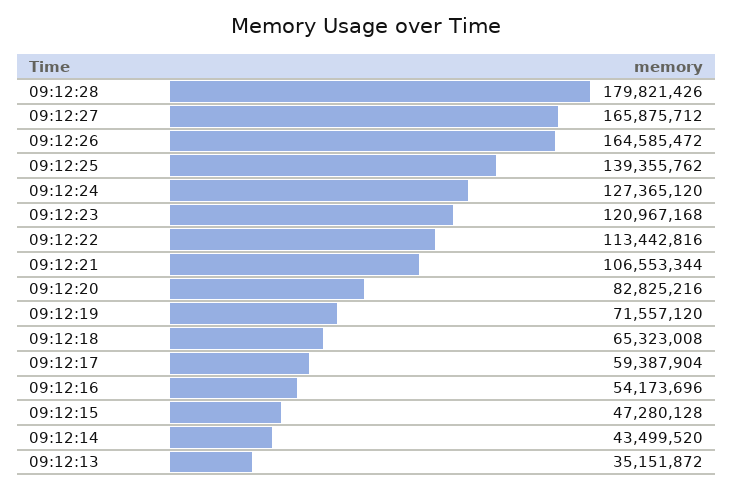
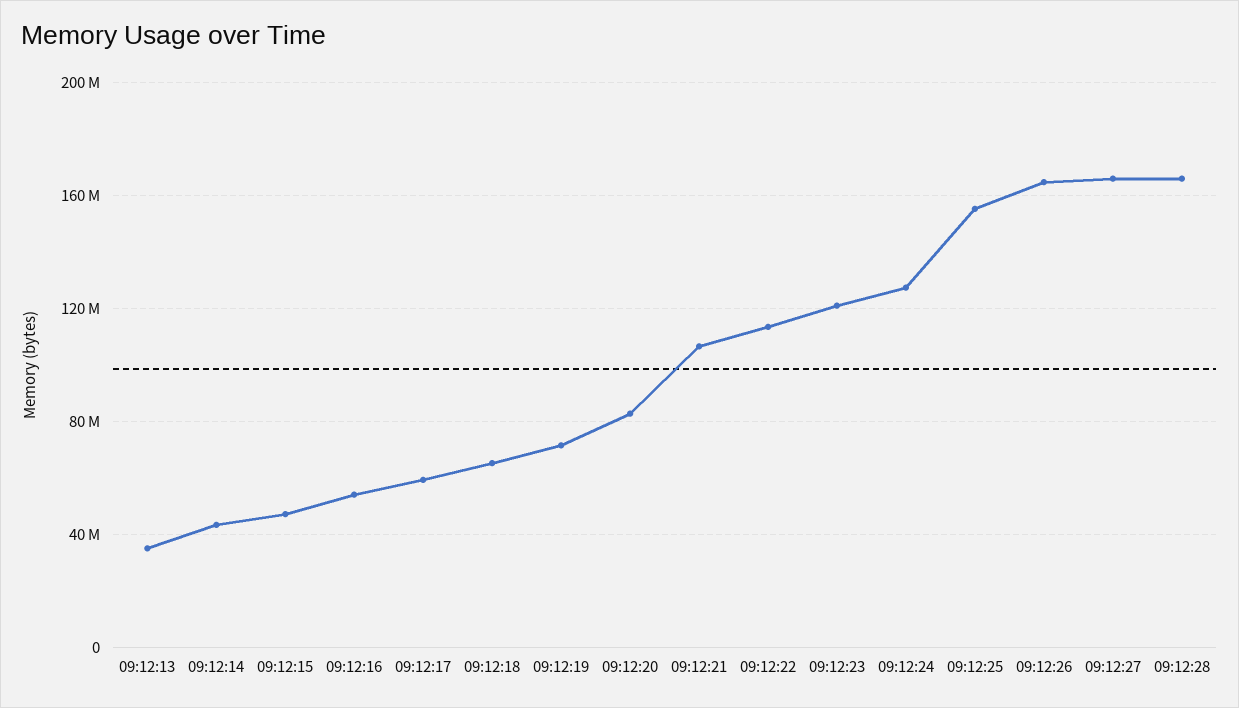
  {
-   "09:12:28": 179821426,
+   "09:12:28": 165000000,
    "09:12:27": 165875712,
    "09:12:26": 164585472,
-   "09:12:25": 139355762,
+   "09:12:25": 155000000,
    "09:12:24": 127365120,
    "09:12:23": 120967168,
    "09:12:22": 113442816,
    "09:12:21": 106553344,
    "09:12:20": 82825216,
    "09:12:19": 71557120,
    "09:12:18": 65323008,
    "09:12:17": 59387904,
    "09:12:16": 54173696,
    "09:12:15": 47280128,
    "09:12:14": 43499520,
    "09:12:13": 35151872
  }

